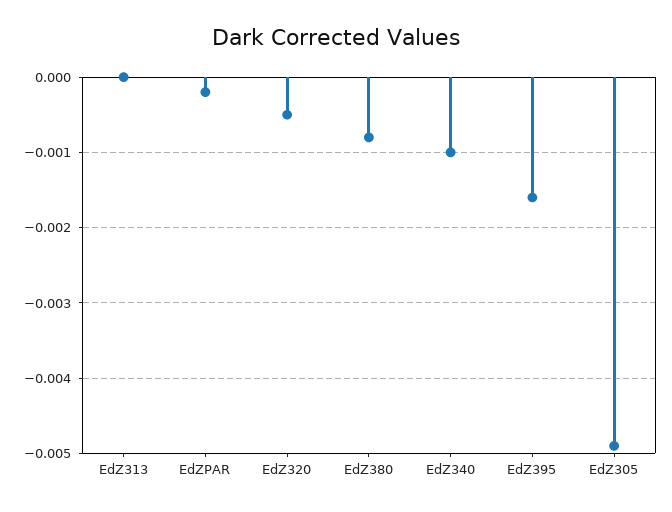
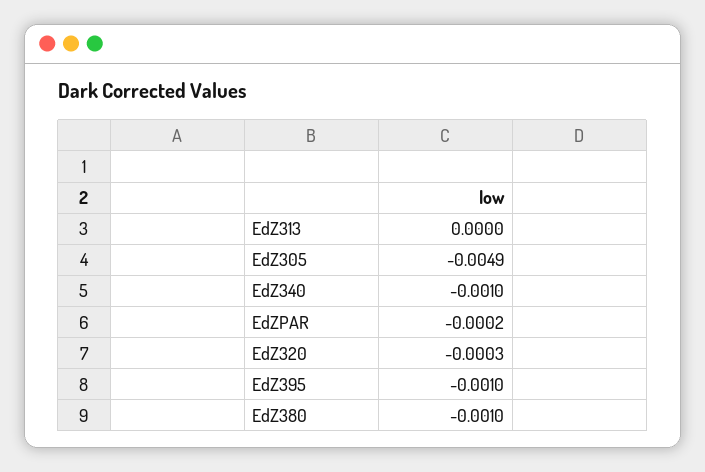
  {
    "EdZ313": 0,
    "EdZPAR": -0.0002,
-   "EdZ320": -0.0005,
+   "EdZ320": -0.0003,
-   "EdZ380": -0.0008,
+   "EdZ380": -0.001,
    "EdZ340": -0.001,
-   "EdZ395": -0.0016,
+   "EdZ395": -0.001,
    "EdZ305": -0.0049
  }

